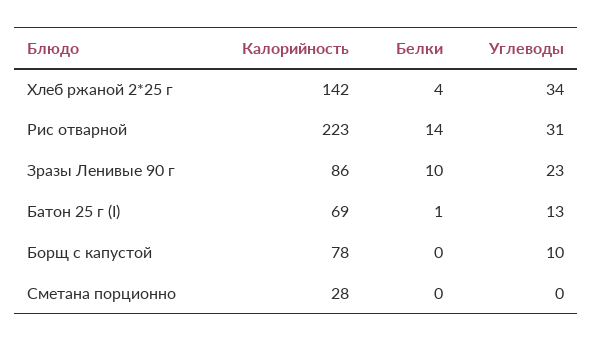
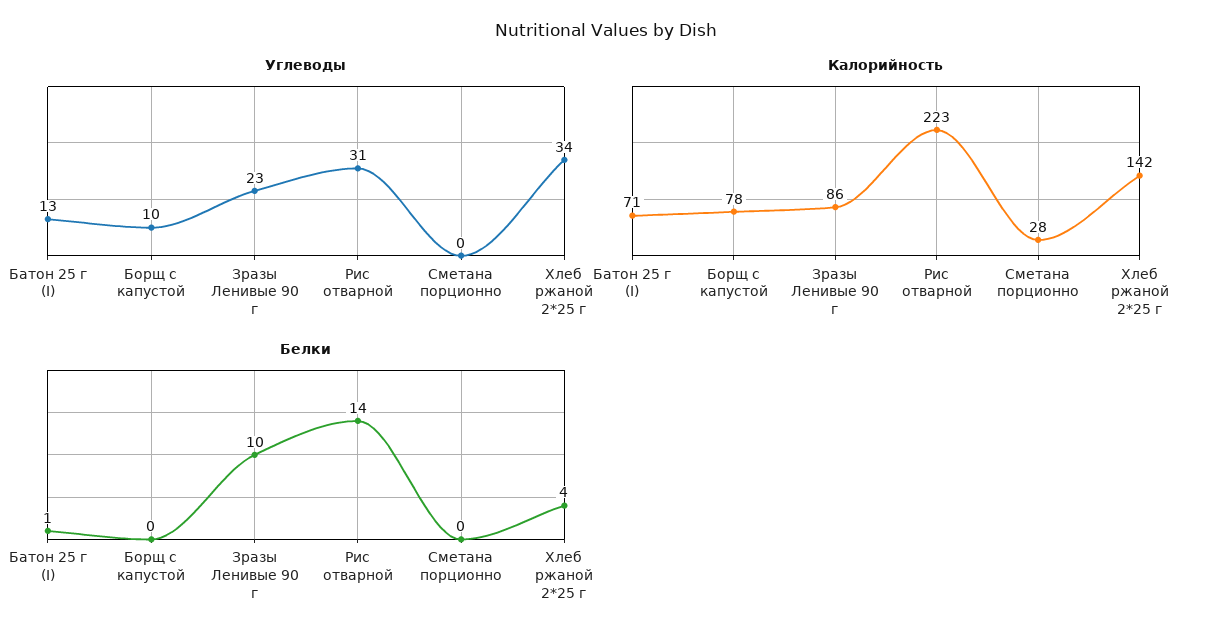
  {
    "Калорийность": {
      "Хлеб ржаной 2*25 г": 142,
      "Рис отварной": 223,
      "Зразы Ленивые 90 г": 86,
-     "Батон 25 г (I)": 69,
+     "Батон 25 г (I)": 71,
      "Борщ с капустой": 78,
      "Сметана порционно": 28
    },
    "Белки": {
      "Хлеб ржаной 2*25 г": 4,
      "Рис отварной": 14,
      "Зразы Ленивые 90 г": 10,
      "Батон 25 г (I)": 1,
      "Борщ с капустой": 0,
      "Сметана порционно": 0
    },
    "Углеводы": {
      "Хлеб ржаной 2*25 г": 34,
      "Рис отварной": 31,
      "Зразы Ленивые 90 г": 23,
      "Батон 25 г (I)": 13,
      "Борщ с капустой": 10,
      "Сметана порционно": 0
    }
  }

